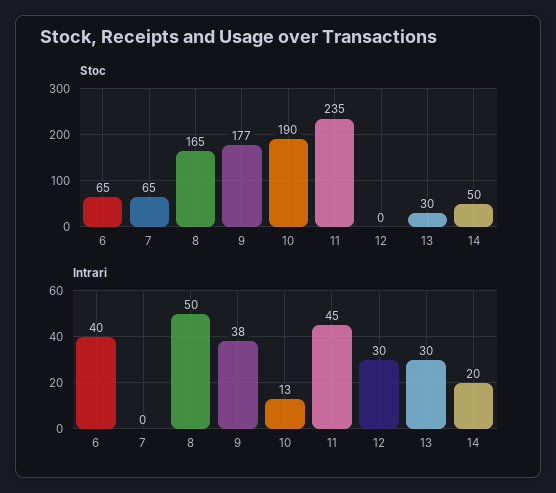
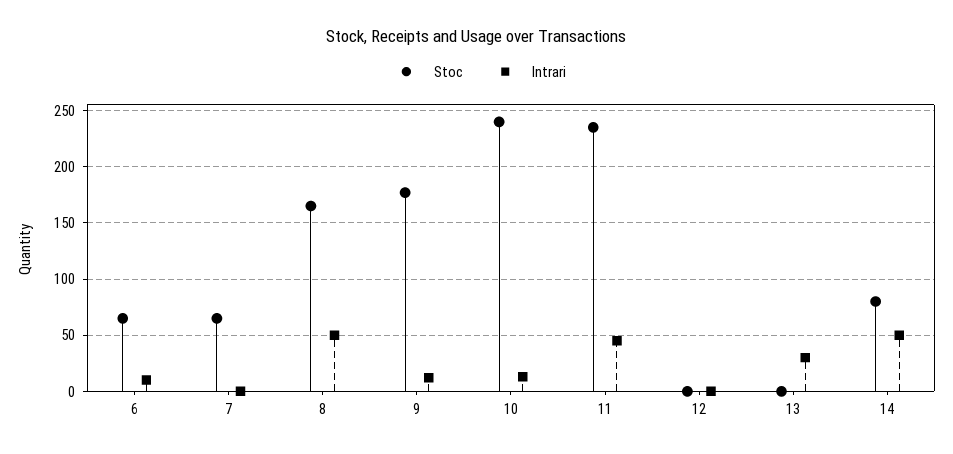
  {
    "Stoc": {
      "6": 65,
      "7": 65,
      "8": 165,
      "9": 177,
-     "10": 190,
+     "10": 240,
      "11": 235,
      "12": 0,
-     "13": 30,
+     "13": 0,
-     "14": 50
+     "14": 80
    },
    "Intrari": {
-     "6": 40,
+     "6": 10,
      "7": 0,
      "8": 50,
-     "9": 38,
+     "9": 10,
      "10": 13,
      "11": 45,
-     "12": 30,
+     "12": 0,
      "13": 30,
-     "14": 20
+     "14": 50
    }
  }

